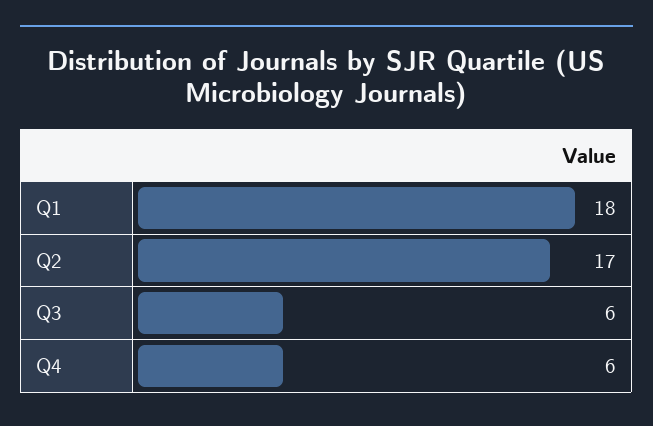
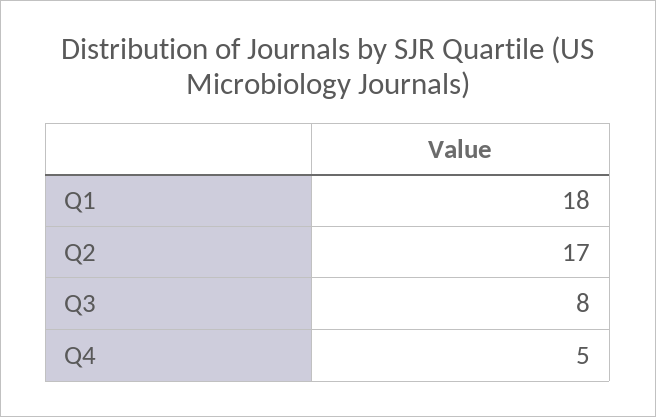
  {
    "Q1": 18,
    "Q2": 17,
-   "Q3": 6,
+   "Q3": 8,
-   "Q4": 6
+   "Q4": 5
  }

